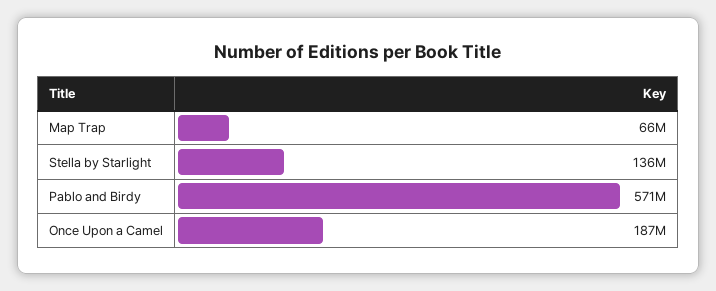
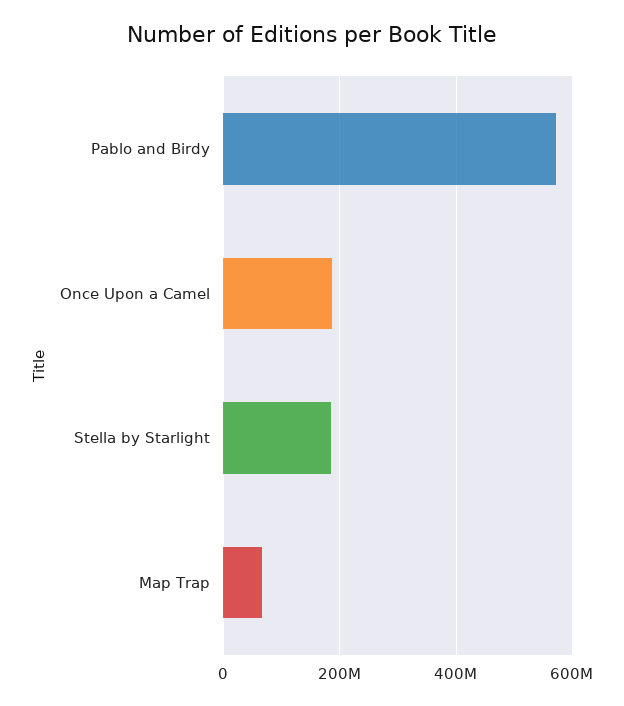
  {
    "Map Trap": 66000000,
-   "Stella by Starlight": 136000000,
+   "Stella by Starlight": 180000000,
    "Pablo and Birdy": 571000000,
    "Once Upon a Camel": 187000000
  }

